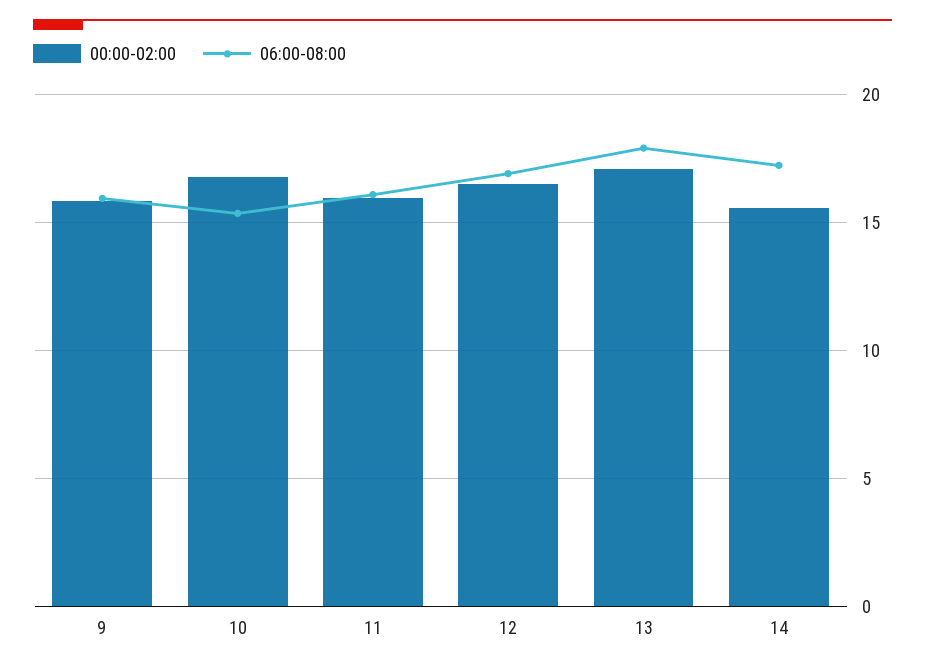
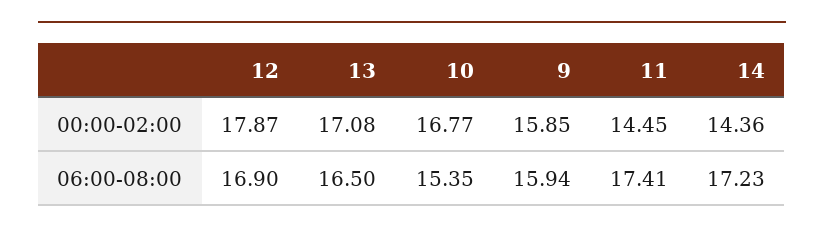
  {
    "00:00-02:00": {
      "9": 15.85,
      "10": 16.77,
-     "11": 16,
+     "11": 14.45,
-     "12": 16.5,
+     "12": 17.87,
      "13": 17.08,
-     "14": 15.5
+     "14": 14.36
    },
    "06:00-08:00": {
      "9": 15.94,
      "10": 15.35,
-     "11": 16,
+     "11": 17.41,
      "12": 16.9,
-     "13": 18,
+     "13": 16.5,
      "14": 17.23
    }
  }

